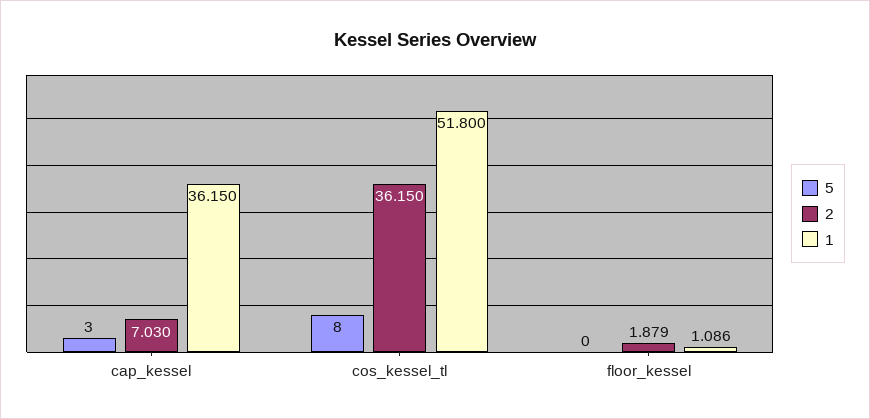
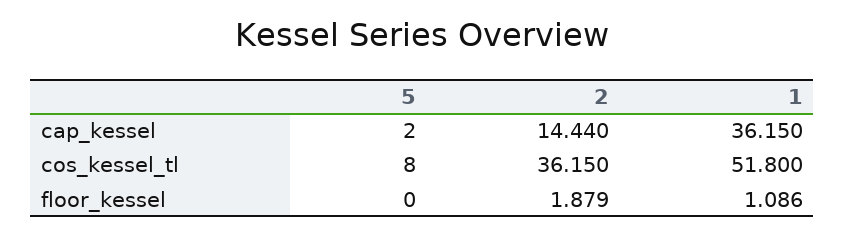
  {
    "5": {
-     "cap_kessel": 3,
+     "cap_kessel": 2,
      "cos_kessel_tl": 8,
      "floor_kessel": 0
    },
    "2": {
-     "cap_kessel": 7.03,
+     "cap_kessel": 14.44,
      "cos_kessel_tl": 36.15,
      "floor_kessel": 1.879
    },
    "1": {
      "cap_kessel": 36.15,
      "cos_kessel_tl": 51.8,
      "floor_kessel": 1.086
    }
  }

